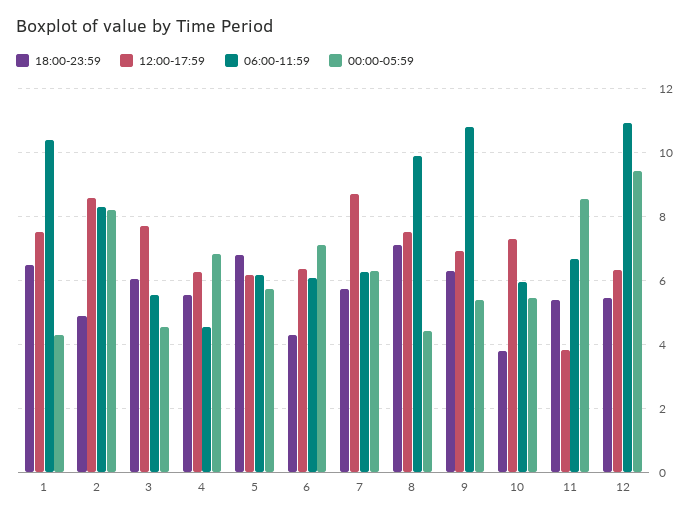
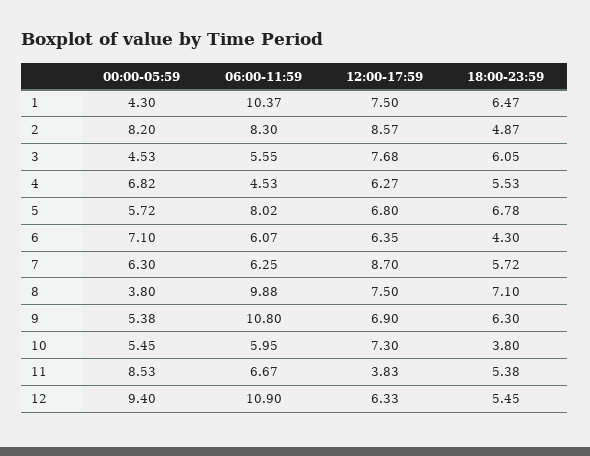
  {
    "18:00-23:59": {
      "1": 6.47,
      "2": 4.87,
      "3": 6.05,
      "4": 5.53,
      "5": 6.78,
      "6": 4.3,
      "7": 5.72,
      "8": 7.1,
      "9": 6.3,
      "10": 3.8,
      "11": 5.38,
      "12": 5.45
    },
    "12:00-17:59": {
      "1": 7.5,
      "2": 8.57,
      "3": 7.68,
      "4": 6.27,
-     "5": 6.2,
+     "5": 6.8,
      "6": 6.35,
      "7": 8.7,
      "8": 7.5,
      "9": 6.9,
      "10": 7.3,
      "11": 3.83,
      "12": 6.33
    },
    "06:00-11:59": {
      "1": 10.37,
      "2": 8.3,
      "3": 5.55,
      "4": 4.53,
-     "5": 6.2,
+     "5": 8.02,
      "6": 6.07,
      "7": 6.25,
      "8": 9.88,
      "9": 10.8,
      "10": 5.95,
      "11": 6.67,
      "12": 10.9
    },
    "00:00-05:59": {
      "1": 4.3,
      "2": 8.2,
      "3": 4.53,
      "4": 6.82,
      "5": 5.72,
      "6": 7.1,
      "7": 6.3,
-     "8": 4.4,
+     "8": 3.8,
      "9": 5.38,
      "10": 5.45,
      "11": 8.53,
      "12": 9.4
    }
  }

